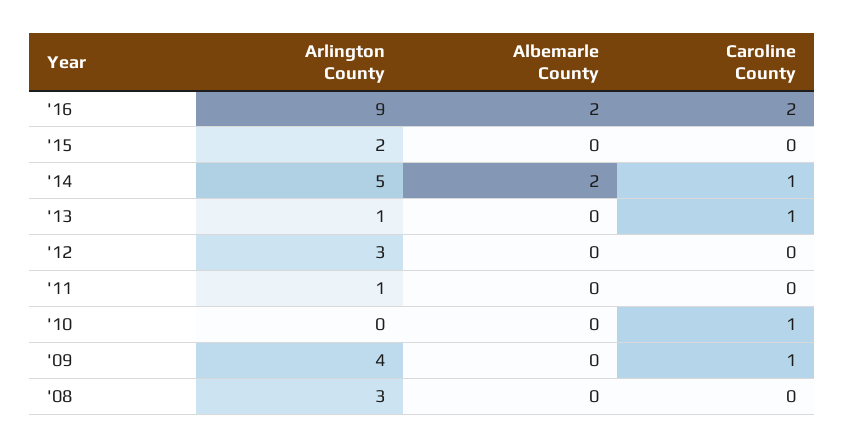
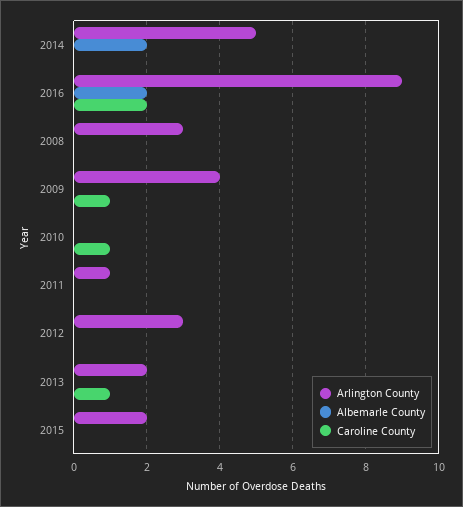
  {
    "Arlington County": {
      "'16": 9,
      "'15": 2,
      "'14": 5,
-     "'13": 1,
+     "'13": 2,
      "'12": 3,
      "'11": 1,
      "'10": 0,
      "'09": 4,
      "'08": 3
    },
    "Albemarle County": {
      "'16": 2,
      "'15": 0,
      "'14": 2,
      "'13": 0,
      "'12": 0,
      "'11": 0,
      "'10": 0,
      "'09": 0,
      "'08": 0
    },
    "Caroline County": {
      "'16": 2,
      "'15": 0,
-     "'14": 1,
+     "'14": 0,
      "'13": 1,
      "'12": 0,
      "'11": 0,
      "'10": 1,
      "'09": 1,
      "'08": 0
    }
  }

